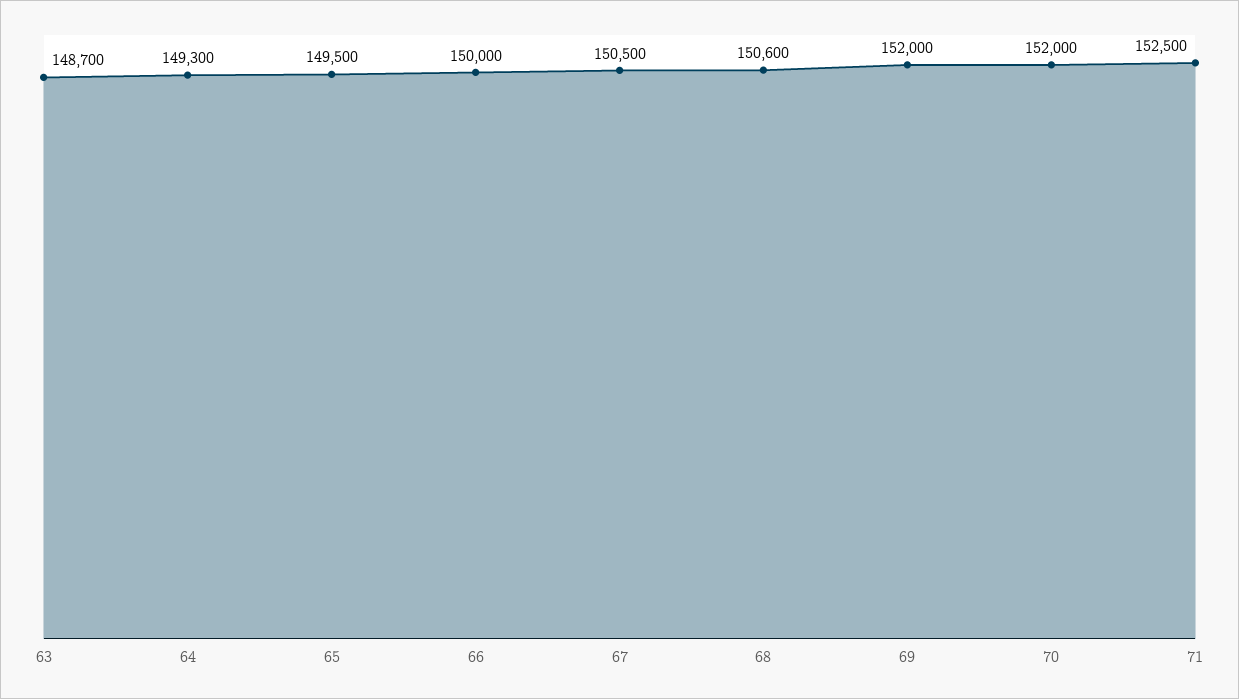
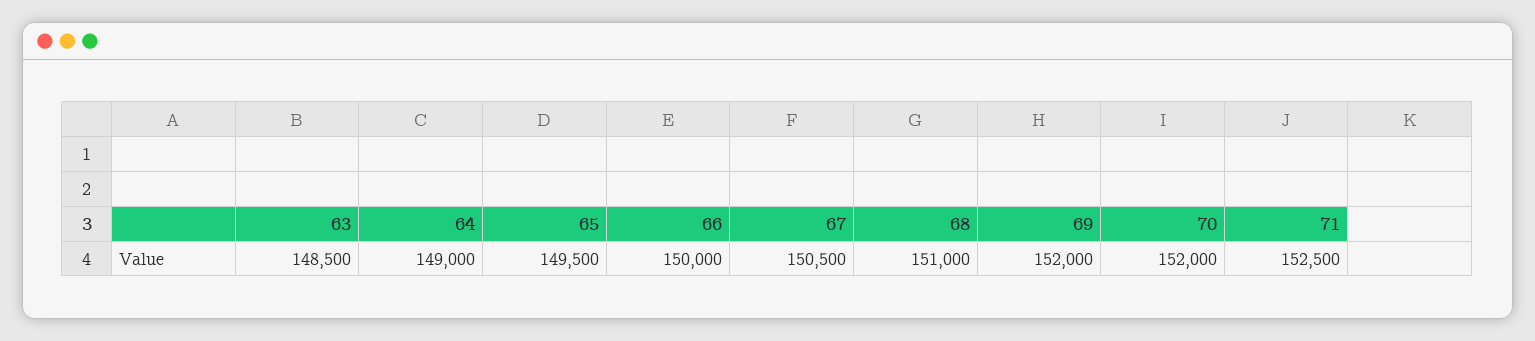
  {
-   "63": 148700,
+   "63": 148500,
-   "64": 149300,
+   "64": 149000,
    "65": 149500,
    "66": 150000,
    "67": 150500,
-   "68": 150600,
+   "68": 151000,
    "69": 152000,
    "70": 152000,
    "71": 152500
  }

